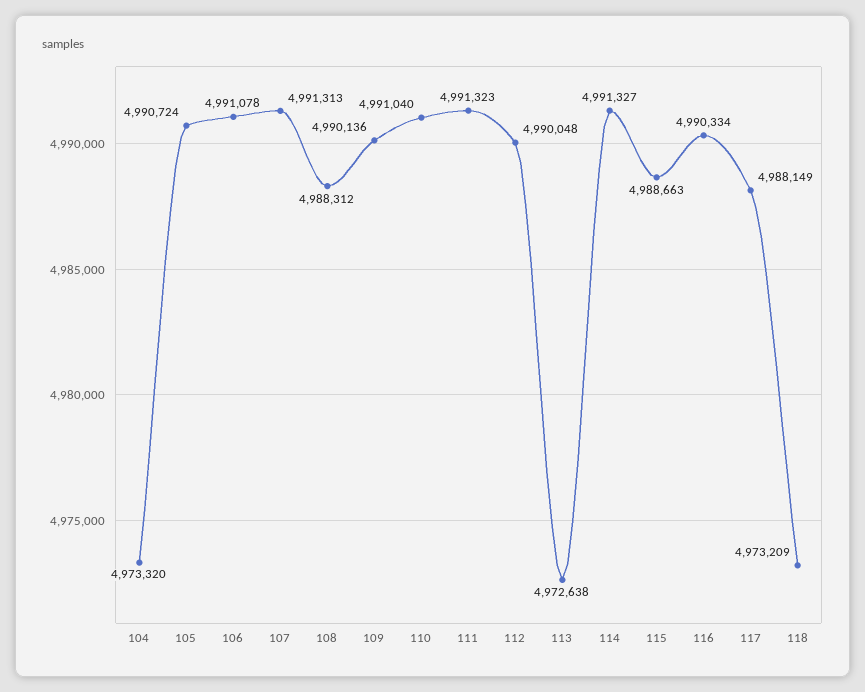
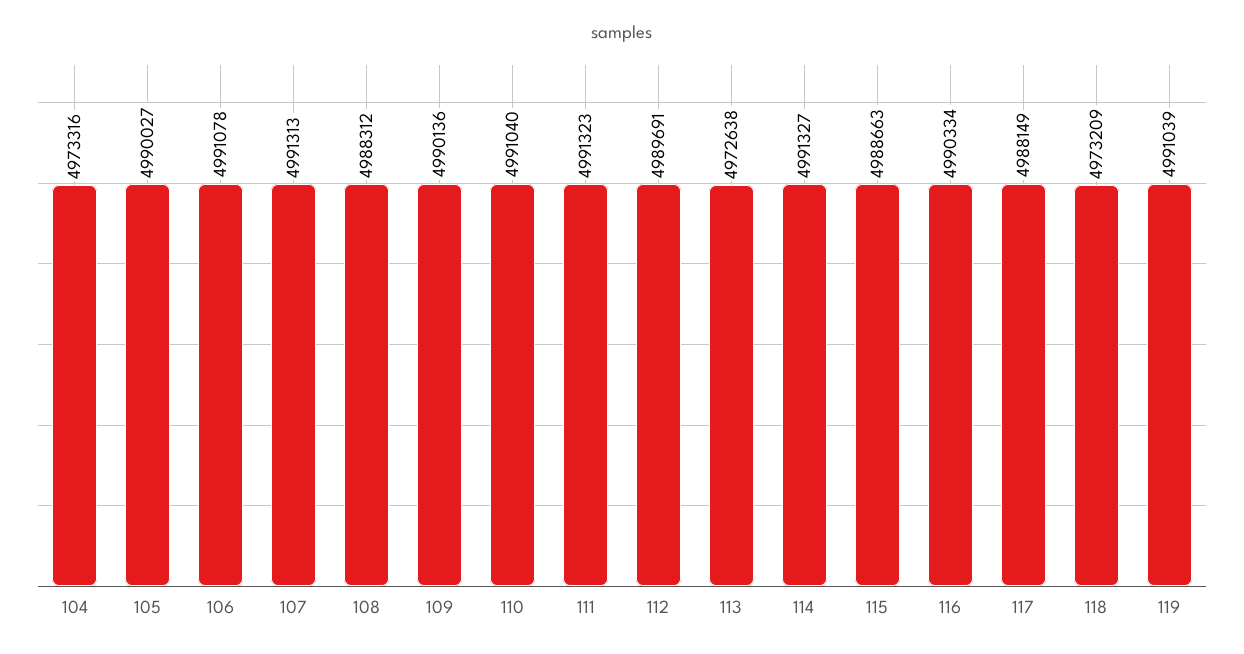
  {
-   "104": 4973320,
+   "104": 4973316,
-   "105": 4990724,
+   "105": 4990027,
    "106": 4991078,
    "107": 4991313,
    "108": 4988312,
    "109": 4990136,
    "110": 4991040,
    "111": 4991323,
-   "112": 4990048,
+   "112": 4989691,
    "113": 4972638,
    "114": 4991327,
    "115": 4988663,
    "116": 4990334,
    "117": 4988149,
-   "118": 4973209
+   "118": 4973209,
+   "119": 4991039
  }

